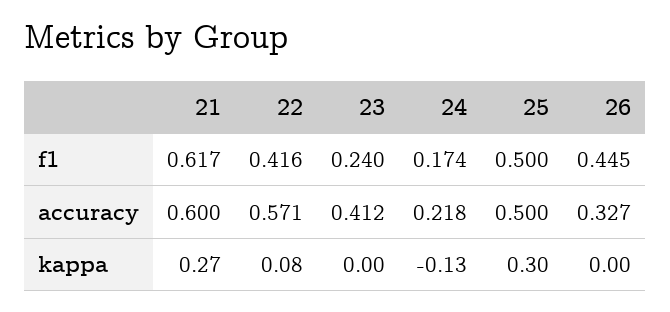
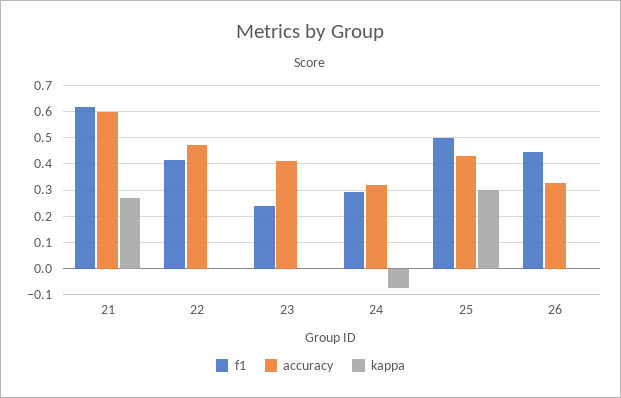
  {
    "f1": {
      "21": 0.617,
      "22": 0.416,
      "23": 0.24,
-     "24": 0.174,
+     "24": 0.3,
      "25": 0.5,
      "26": 0.445
    },
    "accuracy": {
      "21": 0.6,
-     "22": 0.571,
+     "22": 0.475,
      "23": 0.412,
-     "24": 0.218,
+     "24": 0.325,
-     "25": 0.5,
+     "25": 0.425,
      "26": 0.327
    },
    "kappa": {
      "21": 0.27,
-     "22": 0.08,
+     "22": 0,
      "23": 0,
-     "24": -0.13,
+     "24": -0.075,
      "25": 0.3,
      "26": 0
    }
  }

